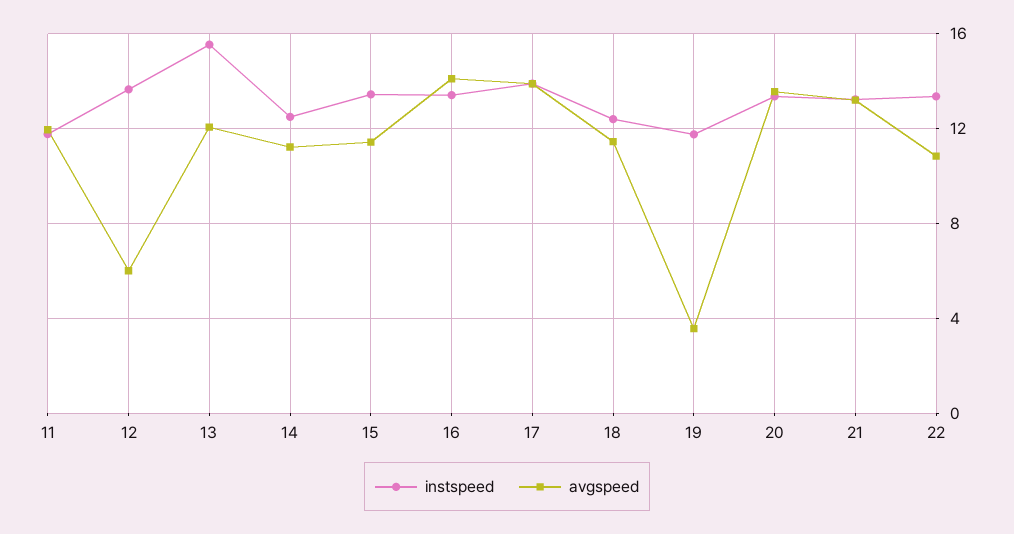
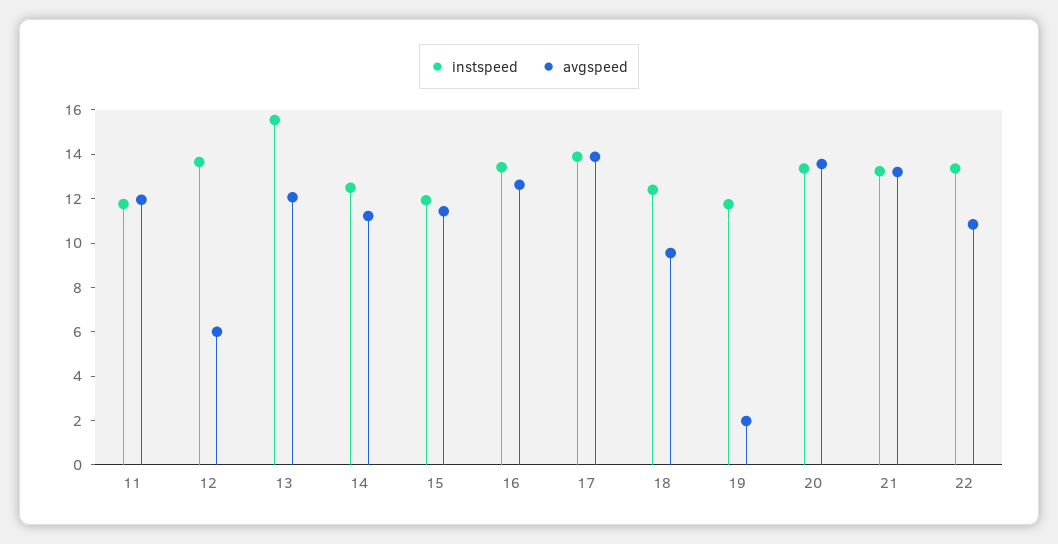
  {
    "instspeed": {
      "11": 12,
      "12": 13.5,
      "13": 15.5,
      "14": 12.5,
-     "15": 13.5,
+     "15": 12,
      "16": 13.5,
      "17": 14,
      "18": 12.5,
      "19": 12,
      "20": 13.5,
      "21": 13,
      "22": 13.5
    },
    "avgspeed": {
      "11": 12,
      "12": 6,
      "13": 12,
      "14": 11,
      "15": 11.5,
-     "16": 14,
+     "16": 12.5,
      "17": 14,
-     "18": 11.5,
+     "18": 9.5,
-     "19": 3.5,
+     "19": 2,
      "20": 13.5,
      "21": 13,
      "22": 11
    }
  }

